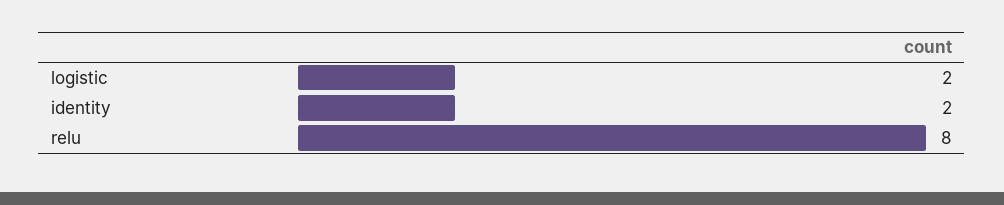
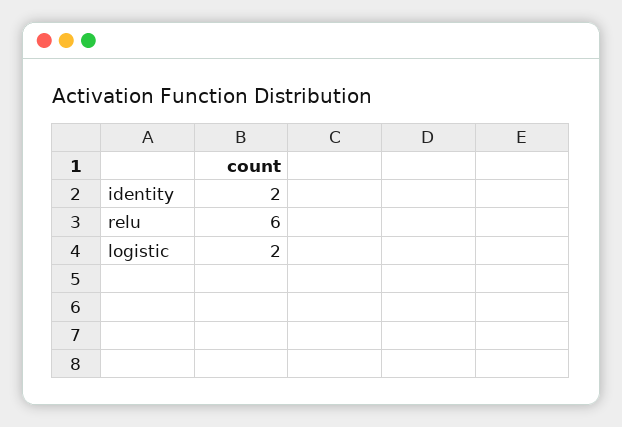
  {
    "logistic": 2,
    "identity": 2,
-   "relu": 8
+   "relu": 6
  }

